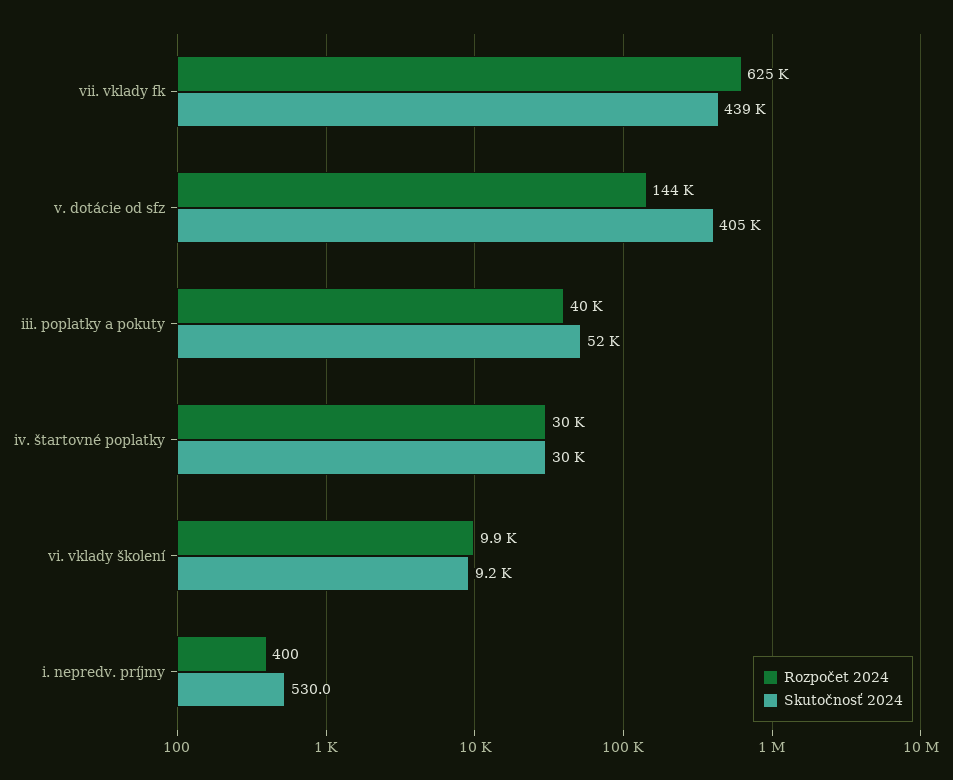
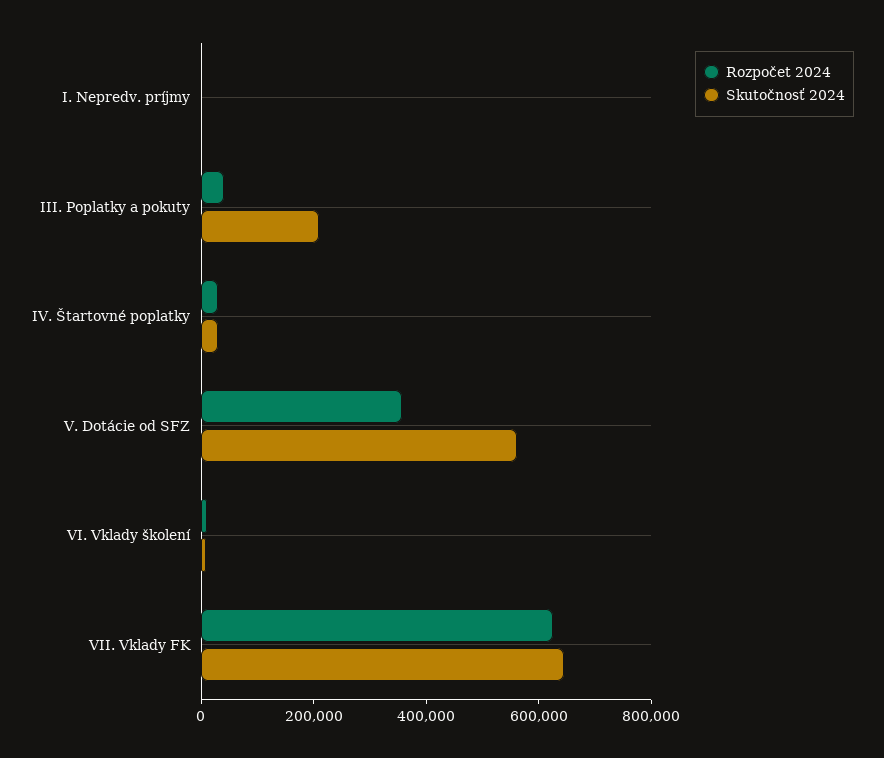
  {
    "Rozpočet 2024": {
      "vii. vklady fk": 625000,
-     "v. dotácie od sfz": 144000,
+     "v. dotácie od sfz": 350000,
      "iii. poplatky a pokuty": 40000,
      "iv. štartovné poplatky": 30000,
      "vi. vklady školení": 9900,
      "i. nepredv. príjmy": 400
    },
    "Skutočnosť 2024": {
-     "vii. vklady fk": 439000,
+     "vii. vklady fk": 650000,
-     "v. dotácie od sfz": 405000,
+     "v. dotácie od sfz": 550000,
-     "iii. poplatky a pokuty": 52000,
+     "iii. poplatky a pokuty": 200000,
      "iv. štartovné poplatky": 30000,
      "vi. vklady školení": 9200,
      "i. nepredv. príjmy": 530
    }
  }

